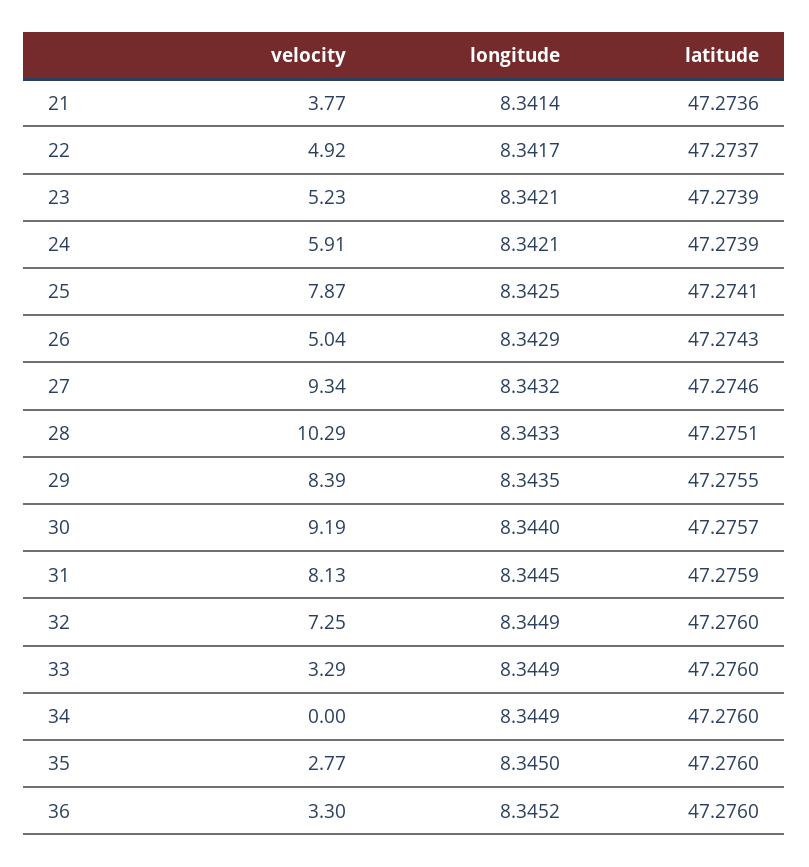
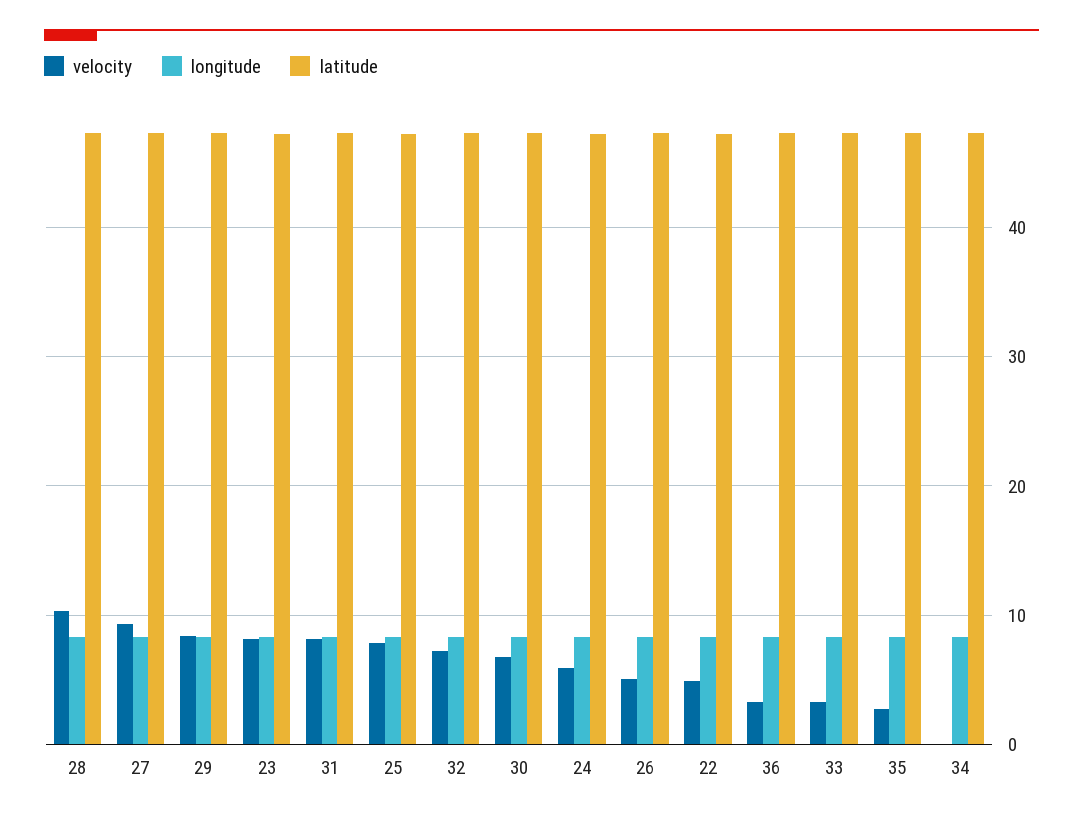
  {
    "velocity": {
-     "21": 3.77,
      "22": 4.92,
-     "23": 5.23,
+     "23": 8,
      "24": 5.91,
      "25": 7.87,
      "26": 5.04,
      "27": 9.34,
      "28": 10.29,
      "29": 8.39,
-     "30": 9.19,
+     "30": 7,
      "31": 8.13,
      "32": 7.25,
      "33": 3.29,
      "34": 0,
      "35": 2.77,
      "36": 3.3
    },
    "longitude": {
-     "21": 8.3414,
      "22": 8.3417,
      "23": 8.3421,
      "24": 8.3421,
      "25": 8.3425,
      "26": 8.3429,
      "27": 8.3432,
      "28": 8.3433,
      "29": 8.3435,
      "30": 8.344,
      "31": 8.3445,
      "32": 8.3449,
      "33": 8.3449,
      "34": 8.3449,
      "35": 8.345,
      "36": 8.3452
    },
    "latitude": {
-     "21": 47.2736,
      "22": 47.2737,
      "23": 47.2739,
      "24": 47.2739,
      "25": 47.2741,
      "26": 47.2743,
      "27": 47.2746,
      "28": 47.2751,
      "29": 47.2755,
      "30": 47.2757,
      "31": 47.2759,
      "32": 47.276,
      "33": 47.276,
      "34": 47.276,
      "35": 47.276,
      "36": 47.276
    }
  }

